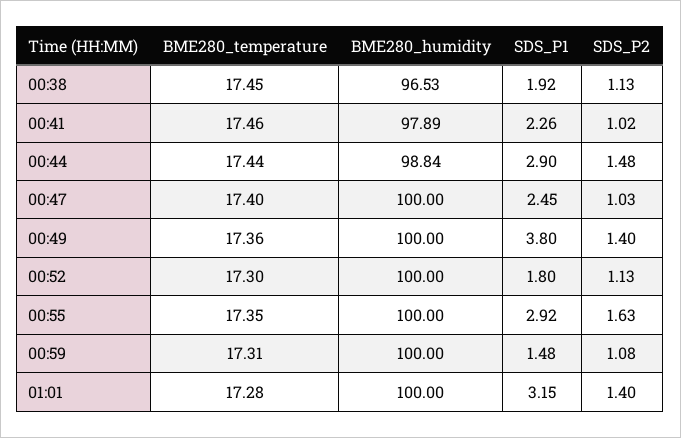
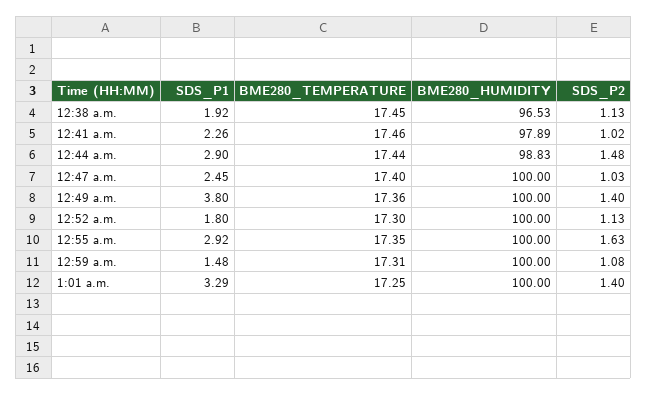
  {
    "BME280_temperature": {
      "00:38": 17.45,
      "00:41": 17.46,
      "00:44": 17.44,
      "00:47": 17.4,
      "00:49": 17.36,
      "00:52": 17.3,
      "00:55": 17.35,
      "00:59": 17.31,
-     "01:01": 17.28
+     "01:01": 17.25
    },
    "BME280_humidity": {
      "00:38": 96.53,
      "00:41": 97.89,
-     "00:44": 98.84,
+     "00:44": 98.83,
      "00:47": 100,
      "00:49": 100,
      "00:52": 100,
      "00:55": 100,
      "00:59": 100,
      "01:01": 100
    },
    "SDS_P1": {
      "00:38": 1.92,
      "00:41": 2.26,
      "00:44": 2.9,
      "00:47": 2.45,
      "00:49": 3.8,
      "00:52": 1.8,
      "00:55": 2.92,
      "00:59": 1.48,
-     "01:01": 3.15
+     "01:01": 3.29
    },
    "SDS_P2": {
      "00:38": 1.13,
      "00:41": 1.02,
      "00:44": 1.48,
      "00:47": 1.03,
      "00:49": 1.4,
      "00:52": 1.13,
      "00:55": 1.63,
      "00:59": 1.08,
      "01:01": 1.4
    }
  }

